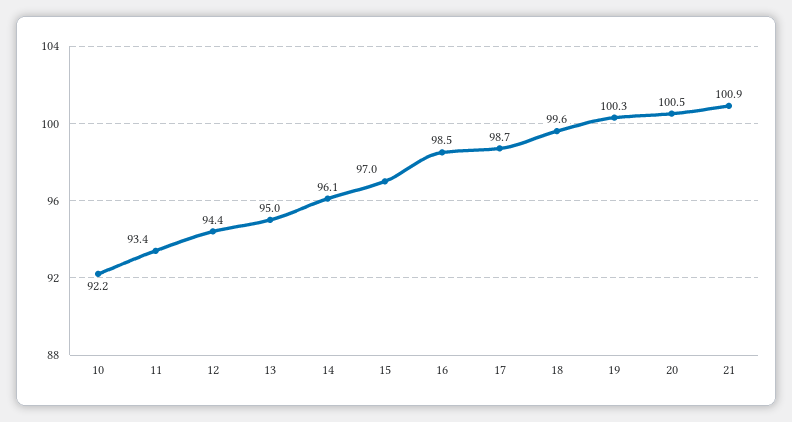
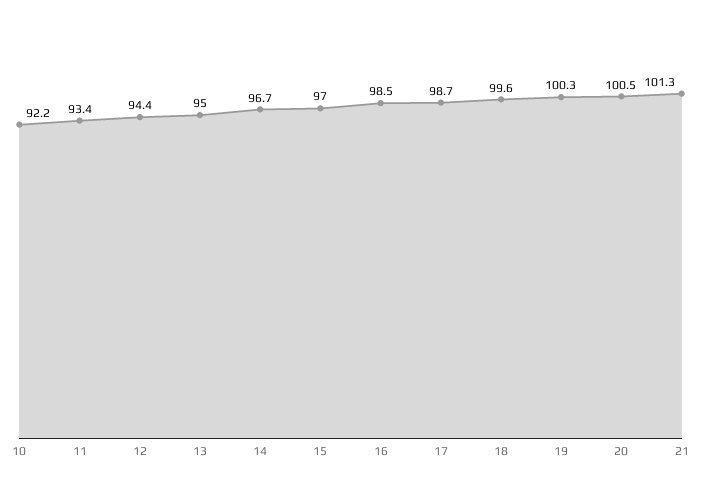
  {
    "10": 92.2,
    "11": 93.4,
    "12": 94.4,
    "13": 95,
-   "14": 96.1,
+   "14": 96.7,
    "15": 97,
    "16": 98.5,
    "17": 98.7,
    "18": 99.6,
    "19": 100.3,
    "20": 100.5,
-   "21": 100.9
+   "21": 101.3
  }

